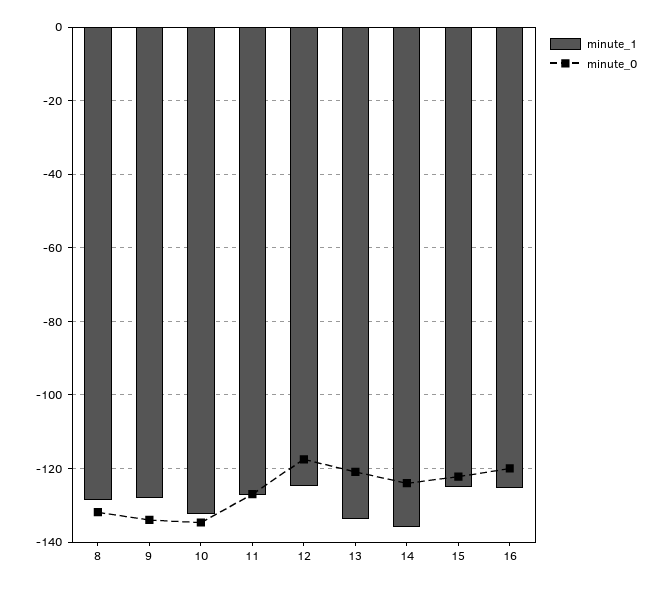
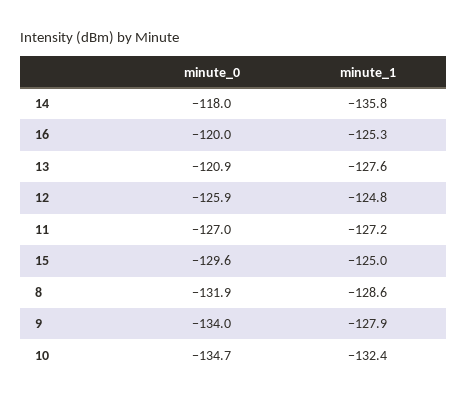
  {
    "minute_1": {
      "8": -128.6,
      "9": -127.9,
      "10": -132.4,
      "11": -127.2,
      "12": -124.8,
-     "13": -134,
+     "13": -127.6,
      "14": -135.8,
      "15": -125,
      "16": -125.3
    },
    "minute_0": {
      "8": -131.9,
      "9": -134,
      "10": -134.7,
      "11": -127,
-     "12": -118,
+     "12": -125.9,
      "13": -120.9,
-     "14": -124,
+     "14": -118,
-     "15": -122,
+     "15": -129.6,
      "16": -120
    }
  }

